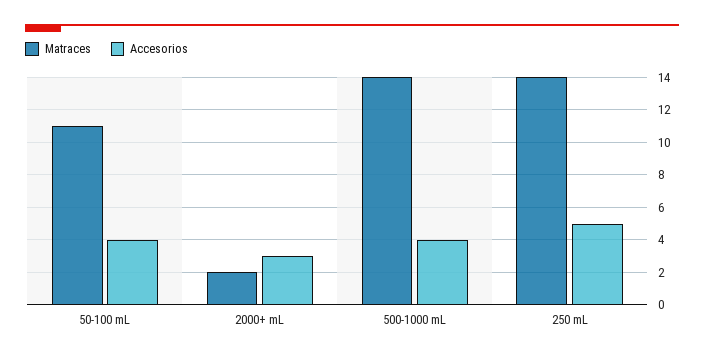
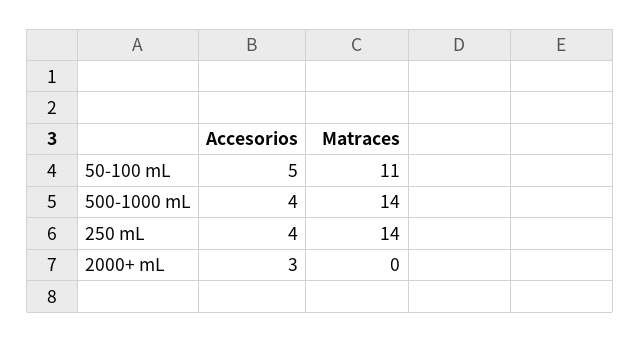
  {
    "Matraces": {
      "50-100 mL": 11,
-     "2000+ mL": 2,
+     "2000+ mL": 0,
      "500-1000 mL": 14,
      "250 mL": 14
    },
    "Accesorios": {
-     "50-100 mL": 4,
+     "50-100 mL": 5,
      "2000+ mL": 3,
      "500-1000 mL": 4,
-     "250 mL": 5
+     "250 mL": 4
    }
  }

